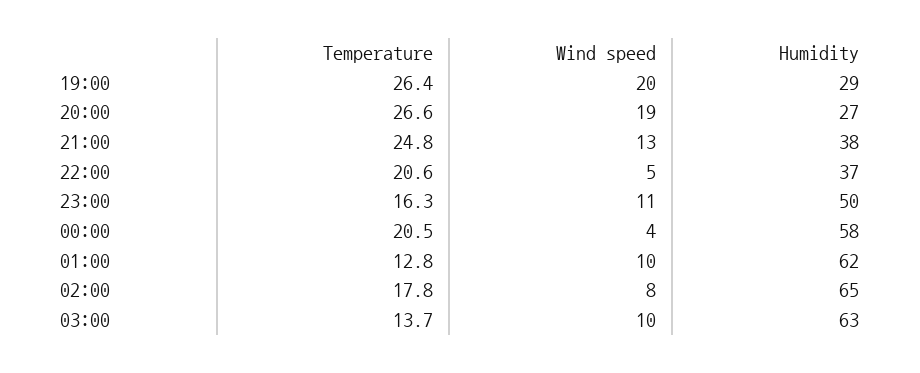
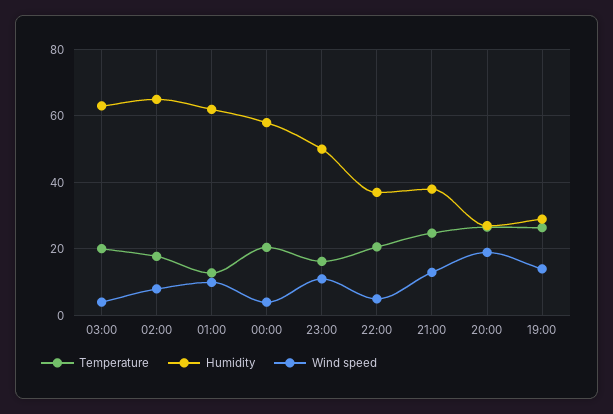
  {
    "Temperature": {
      "19:00": 26.4,
      "20:00": 26.6,
      "21:00": 24.8,
      "22:00": 20.6,
      "23:00": 16.3,
      "00:00": 20.5,
      "01:00": 12.8,
      "02:00": 17.8,
-     "03:00": 13.7
+     "03:00": 20
    },
    "Wind speed": {
-     "19:00": 20,
+     "19:00": 14,
      "20:00": 19,
      "21:00": 13,
      "22:00": 5,
      "23:00": 11,
      "00:00": 4,
      "01:00": 10,
      "02:00": 8,
-     "03:00": 10
+     "03:00": 4
    },
    "Humidity": {
      "19:00": 29,
      "20:00": 27,
      "21:00": 38,
      "22:00": 37,
      "23:00": 50,
      "00:00": 58,
      "01:00": 62,
      "02:00": 65,
      "03:00": 63
    }
  }

